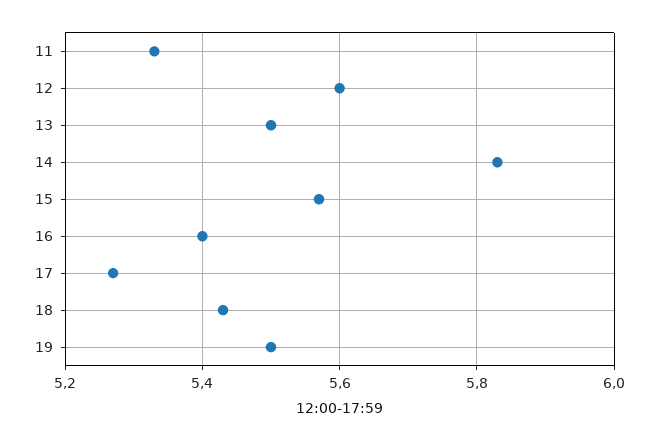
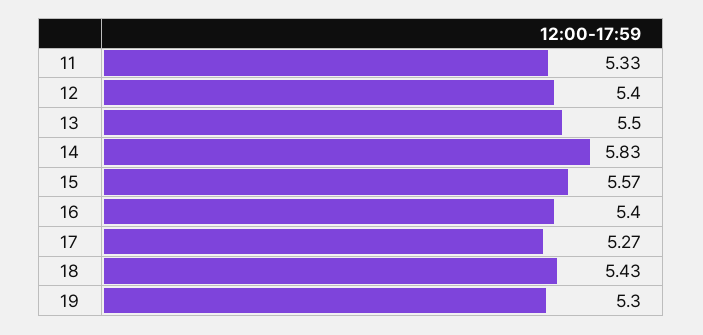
  {
    "11": 5.33,
-   "12": 5.6,
+   "12": 5.4,
    "13": 5.5,
    "14": 5.83,
    "15": 5.57,
    "16": 5.4,
    "17": 5.27,
    "18": 5.43,
-   "19": 5.5
+   "19": 5.3
  }

